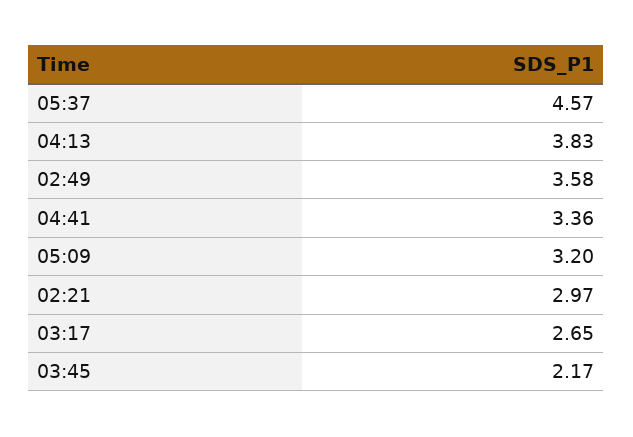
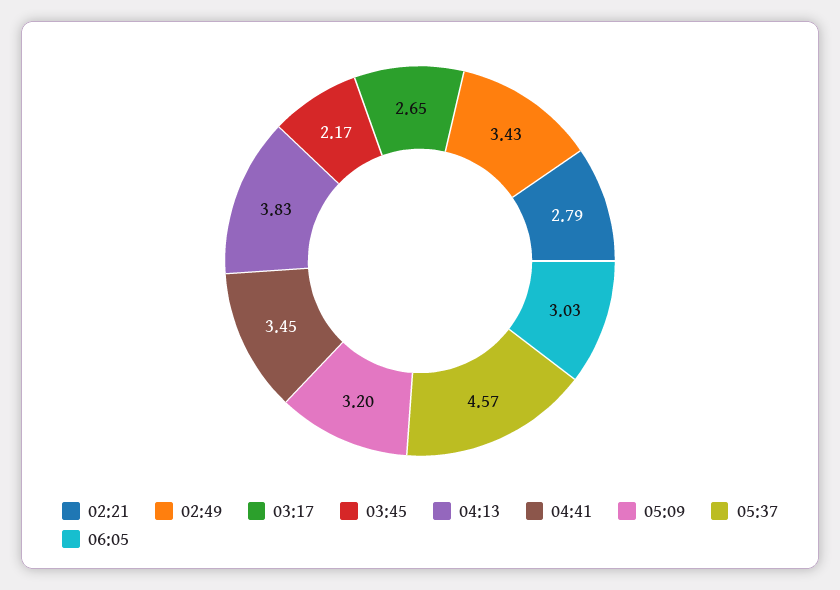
  {
    "05:37": 4.57,
    "04:13": 3.83,
-   "02:49": 3.58,
+   "02:49": 3.43,
-   "04:41": 3.36,
+   "04:41": 3.45,
    "05:09": 3.2,
-   "02:21": 2.97,
+   "02:21": 2.79,
    "03:17": 2.65,
-   "03:45": 2.17
+   "03:45": 2.17,
+   "06:05": 3.03
  }

